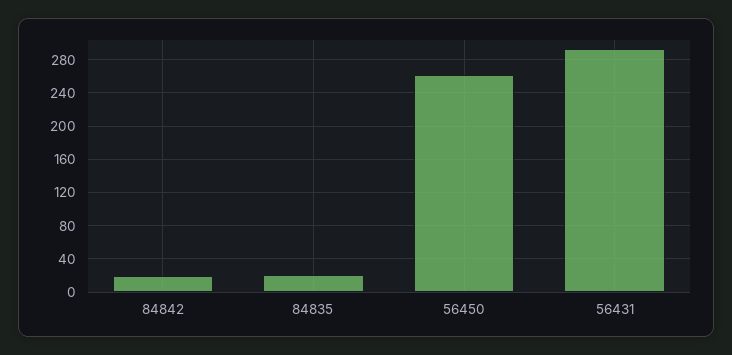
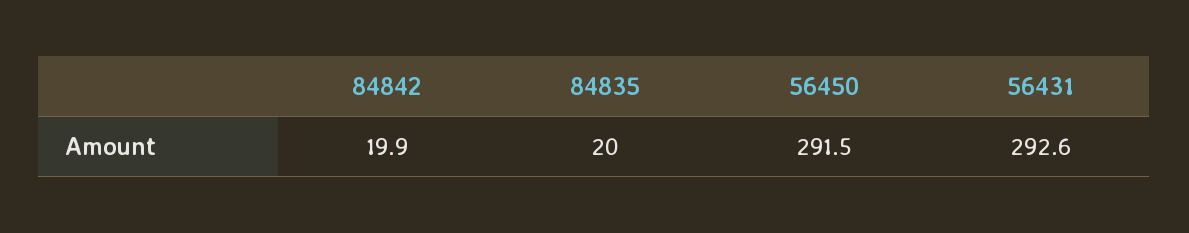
  {
    "84842": 19.9,
    "84835": 20,
-   "56450": 260,
+   "56450": 291.5,
    "56431": 292.6
  }

